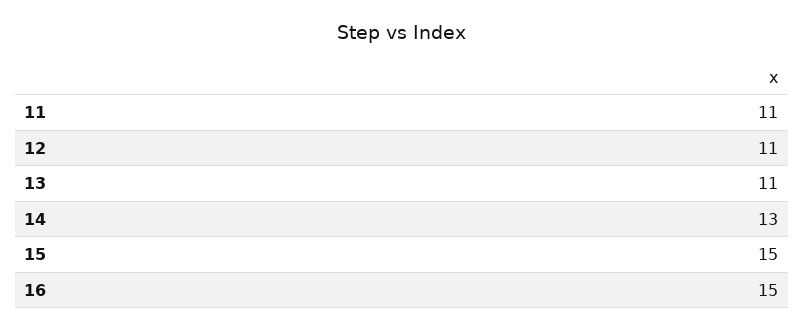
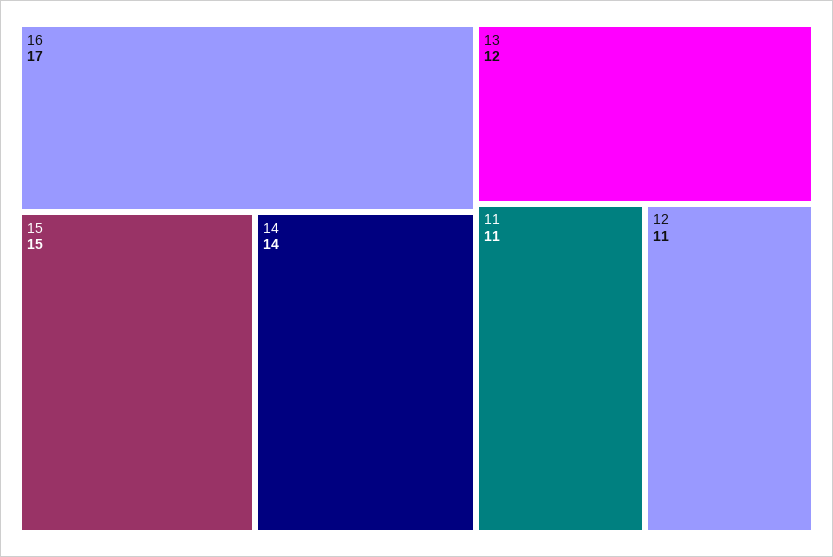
  {
    "11": 11,
    "12": 11,
-   "13": 11,
+   "13": 12,
-   "14": 13,
+   "14": 14,
    "15": 15,
-   "16": 15
+   "16": 17
  }

